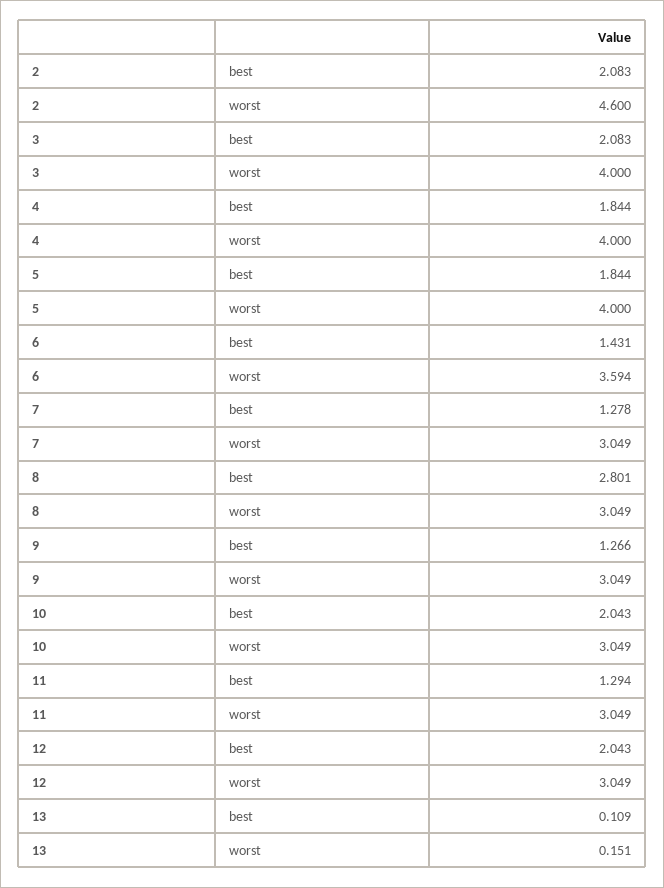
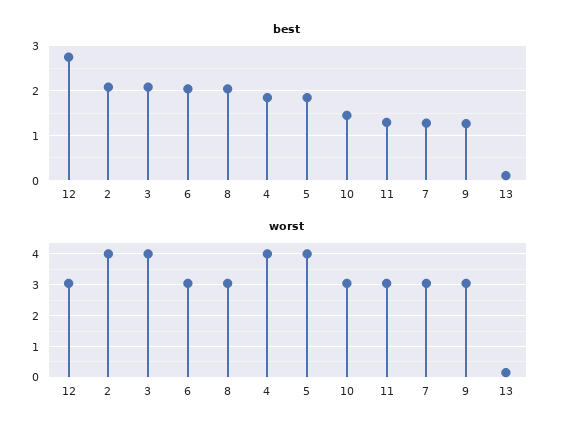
  {
    "best": {
      "2": 2.083,
      "3": 2.083,
      "4": 1.844,
      "5": 1.844,
-     "6": 1.431,
+     "6": 2,
      "7": 1.278,
-     "8": 2.801,
+     "8": 2,
      "9": 1.266,
-     "10": 2.043,
+     "10": 1.4,
      "11": 1.294,
-     "12": 2.043,
+     "12": 2.8,
      "13": 0.109
    },
    "worst": {
-     "2": 4.6,
+     "2": 4,
      "3": 4,
      "4": 4,
      "5": 4,
-     "6": 3.594,
+     "6": 3,
      "7": 3.049,
      "8": 3.049,
      "9": 3.049,
      "10": 3.049,
      "11": 3.049,
      "12": 3.049,
      "13": 0.151
    }
  }

